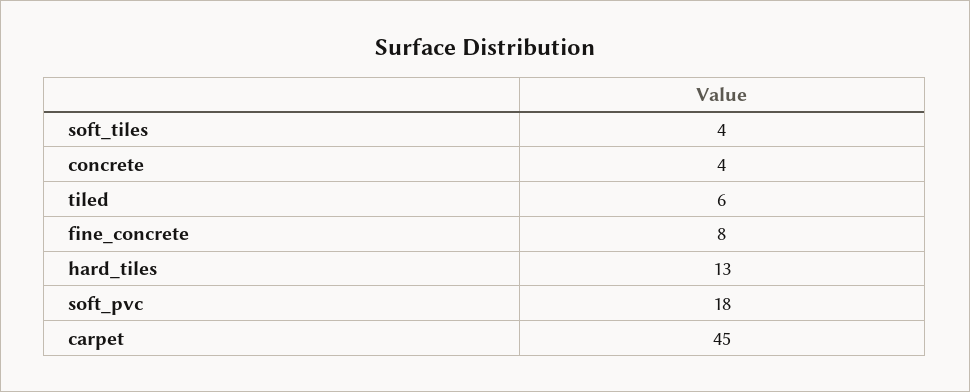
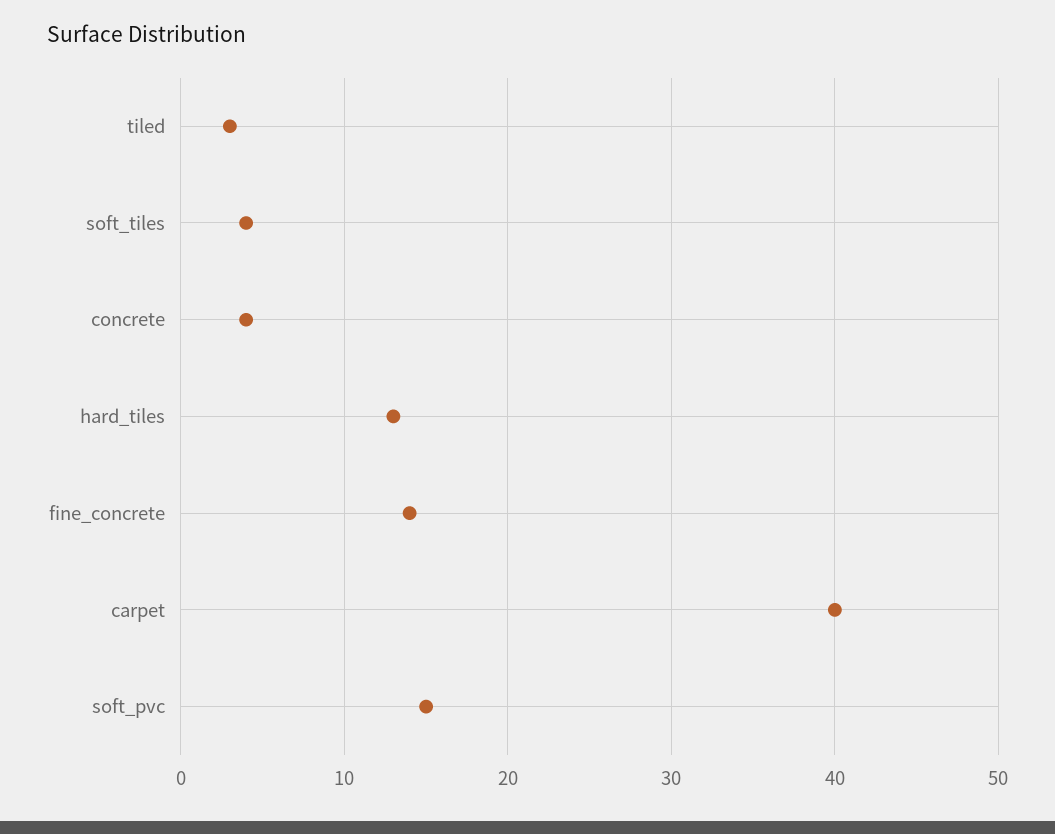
  {
    "soft_tiles": 4,
    "concrete": 4,
-   "tiled": 6,
+   "tiled": 3,
-   "fine_concrete": 8,
+   "fine_concrete": 14,
    "hard_tiles": 13,
-   "soft_pvc": 18,
+   "soft_pvc": 15,
-   "carpet": 45
+   "carpet": 40
  }

